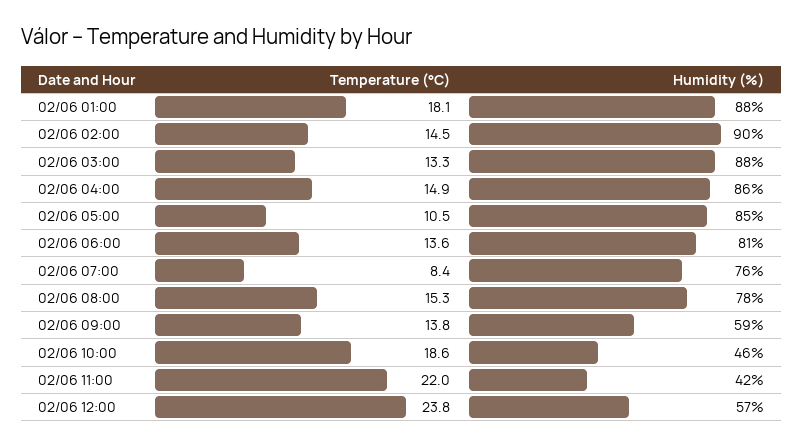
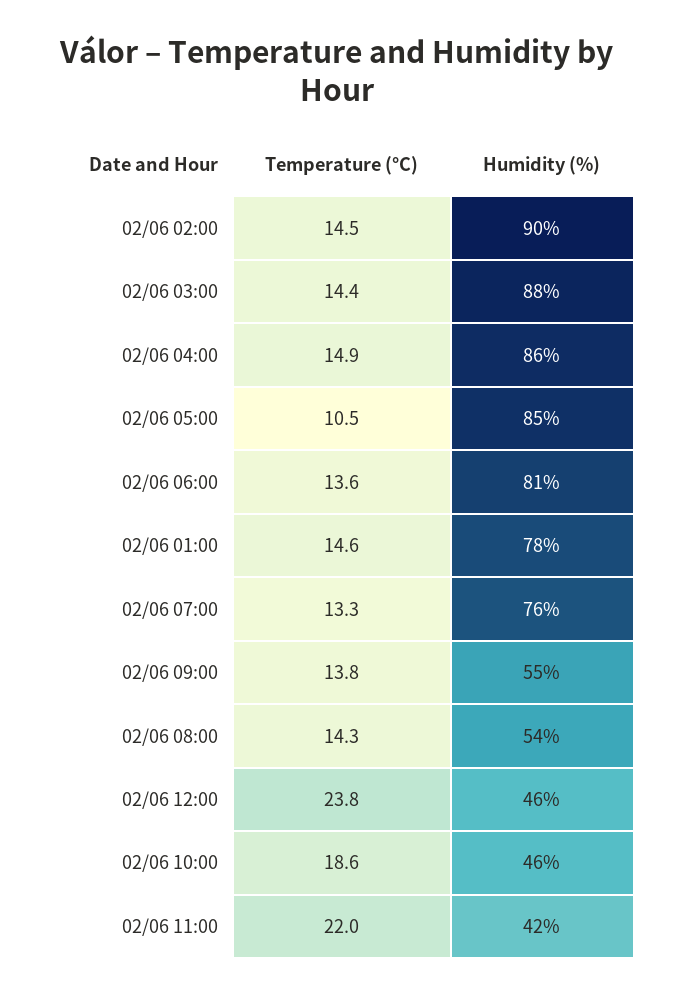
  {
    "Temperature (°C)": {
-     "02/06 01:00": 18.1,
+     "02/06 01:00": 14.6,
      "02/06 02:00": 14.5,
-     "02/06 03:00": 13.3,
+     "02/06 03:00": 14.4,
      "02/06 04:00": 14.9,
      "02/06 05:00": 10.5,
      "02/06 06:00": 13.6,
-     "02/06 07:00": 8.4,
+     "02/06 07:00": 13.3,
-     "02/06 08:00": 15.3,
+     "02/06 08:00": 14.3,
      "02/06 09:00": 13.8,
      "02/06 10:00": 18.6,
      "02/06 11:00": 22,
      "02/06 12:00": 23.8
    },
    "Humidity (%)": {
-     "02/06 01:00": 88,
+     "02/06 01:00": 78,
      "02/06 02:00": 90,
      "02/06 03:00": 88,
      "02/06 04:00": 86,
      "02/06 05:00": 85,
      "02/06 06:00": 81,
      "02/06 07:00": 76,
-     "02/06 08:00": 78,
+     "02/06 08:00": 54,
-     "02/06 09:00": 59,
+     "02/06 09:00": 55,
      "02/06 10:00": 46,
      "02/06 11:00": 42,
-     "02/06 12:00": 57
+     "02/06 12:00": 46
    }
  }

